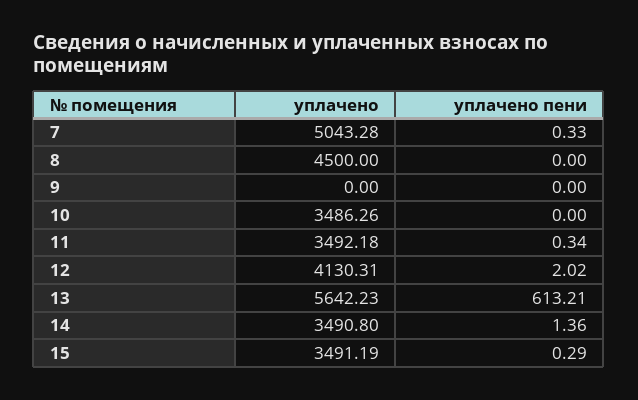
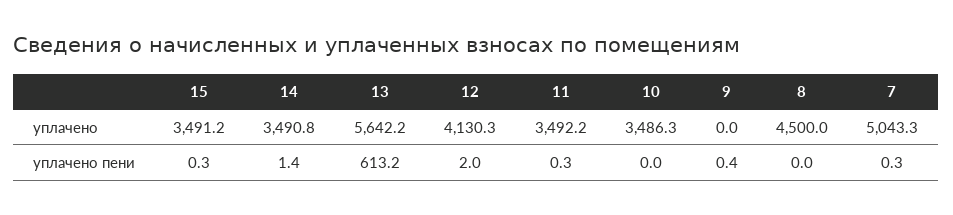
  {
    "уплачено": {
      "7": 5043.28,
      "8": 4500,
      "9": 0,
      "10": 3486.26,
      "11": 3492.18,
      "12": 4130.31,
      "13": 5642.23,
      "14": 3490.8,
      "15": 3491.19
    },
    "уплачено пени": {
      "7": 0.33,
      "8": 0,
-     "9": 0,
+     "9": 0.4,
      "10": 0,
      "11": 0.34,
      "12": 2.02,
      "13": 613.21,
      "14": 1.36,
      "15": 0.29
    }
  }

